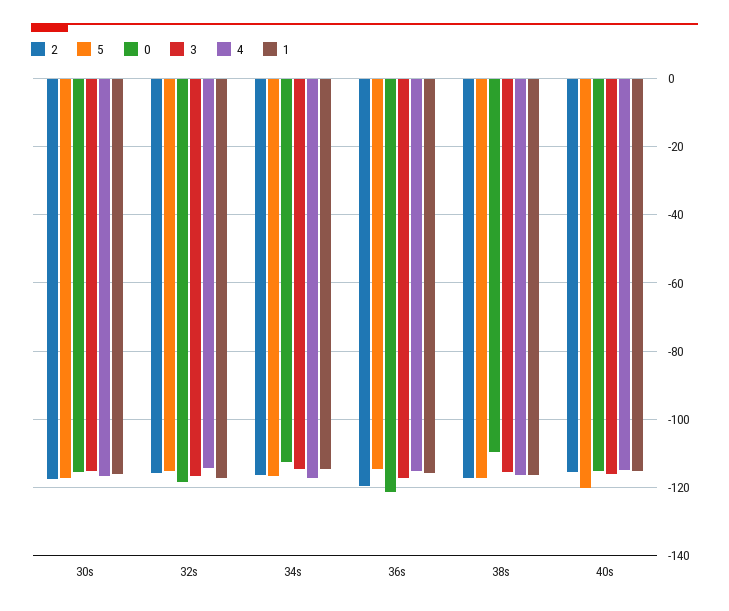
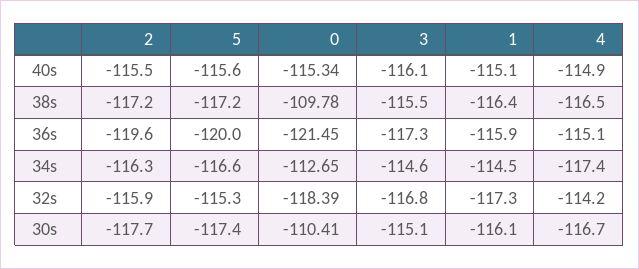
  {
    "2": {
      "30s": -117.7,
      "32s": -115.9,
      "34s": -116.3,
      "36s": -119.6,
      "38s": -117.2,
      "40s": -115.5
    },
    "5": {
      "30s": -117.4,
      "32s": -115.3,
      "34s": -116.6,
-     "36s": -114,
+     "36s": -120,
      "38s": -117.2,
-     "40s": -120
+     "40s": -115.6
    },
    "0": {
-     "30s": -116,
+     "30s": -110.41,
      "32s": -118.39,
      "34s": -112.65,
      "36s": -121.45,
      "38s": -109.78,
      "40s": -115.34
    },
    "3": {
      "30s": -115.1,
      "32s": -116.8,
      "34s": -114.6,
      "36s": -117.3,
      "38s": -115.5,
      "40s": -116.1
    },
    "4": {
      "30s": -116.7,
      "32s": -114.2,
      "34s": -117.4,
      "36s": -115.1,
      "38s": -116.5,
      "40s": -114.9
    },
    "1": {
      "30s": -116.1,
      "32s": -117.3,
      "34s": -114.5,
      "36s": -115.9,
      "38s": -116.4,
      "40s": -115.1
    }
  }

